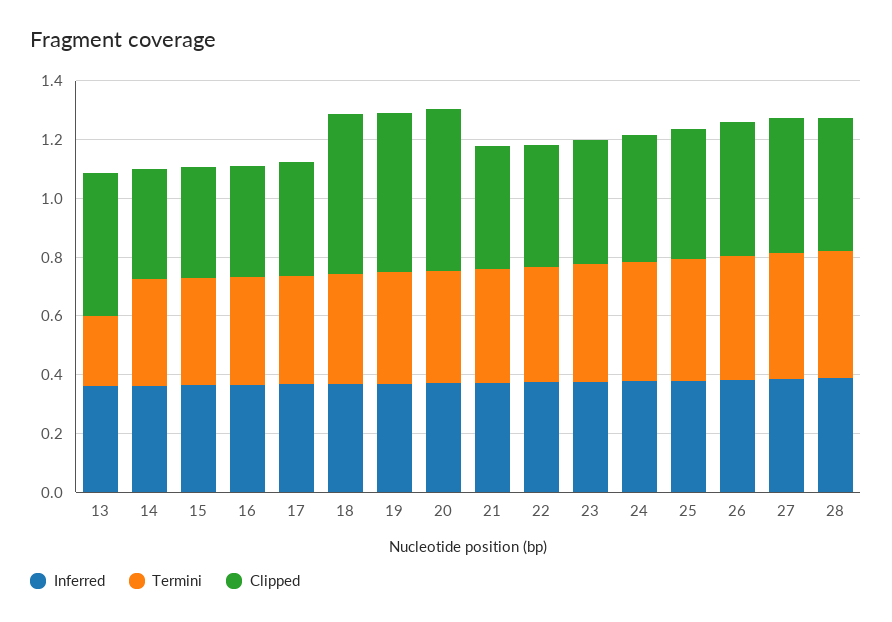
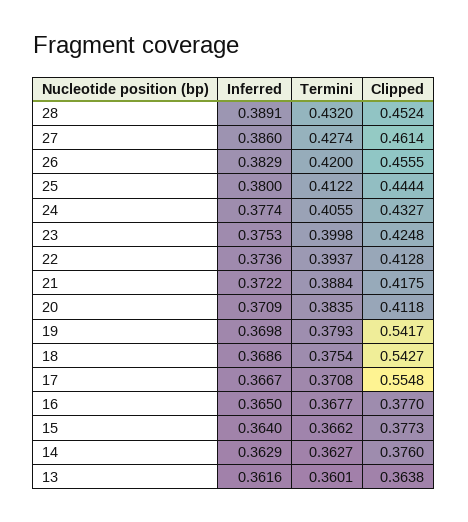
  {
    "Inferred": {
      "13": 0.3616,
      "14": 0.3629,
      "15": 0.364,
      "16": 0.365,
      "17": 0.3667,
      "18": 0.3686,
      "19": 0.3698,
      "20": 0.3709,
      "21": 0.3722,
      "22": 0.3736,
      "23": 0.3753,
      "24": 0.3774,
      "25": 0.38,
      "26": 0.3829,
      "27": 0.386,
      "28": 0.3891
    },
    "Termini": {
-     "13": 0.25,
+     "13": 0.3601,
      "14": 0.3627,
      "15": 0.3662,
      "16": 0.3677,
      "17": 0.3708,
      "18": 0.3754,
      "19": 0.3793,
      "20": 0.3835,
      "21": 0.3884,
      "22": 0.3937,
      "23": 0.3998,
      "24": 0.4055,
      "25": 0.4122,
      "26": 0.42,
      "27": 0.4274,
      "28": 0.432
    },
    "Clipped": {
-     "13": 0.5,
+     "13": 0.3638,
      "14": 0.376,
      "15": 0.3773,
      "16": 0.377,
-     "17": 0.4,
+     "17": 0.5548,
      "18": 0.5427,
      "19": 0.5417,
-     "20": 0.55,
+     "20": 0.4118,
      "21": 0.4175,
      "22": 0.4128,
      "23": 0.4248,
      "24": 0.4327,
      "25": 0.4444,
      "26": 0.4555,
      "27": 0.4614,
      "28": 0.4524
    }
  }

